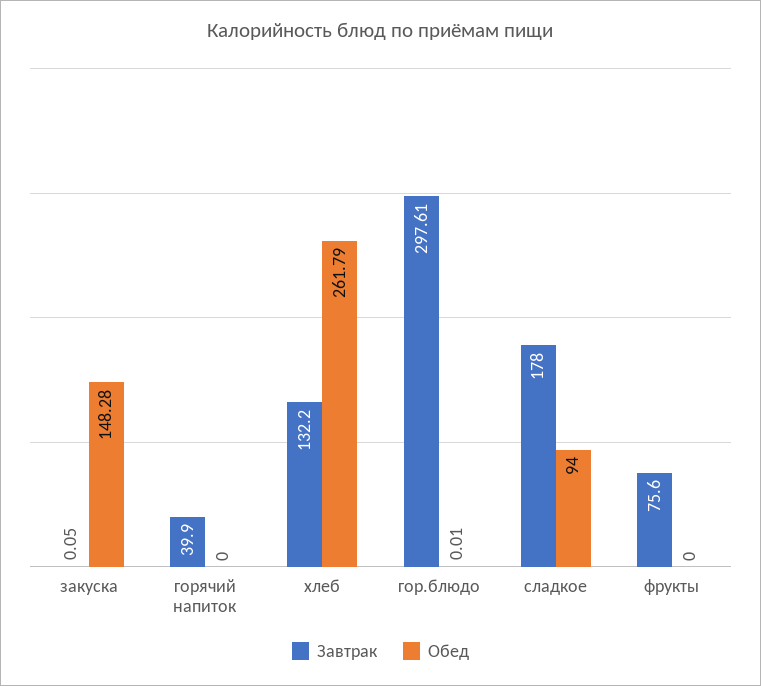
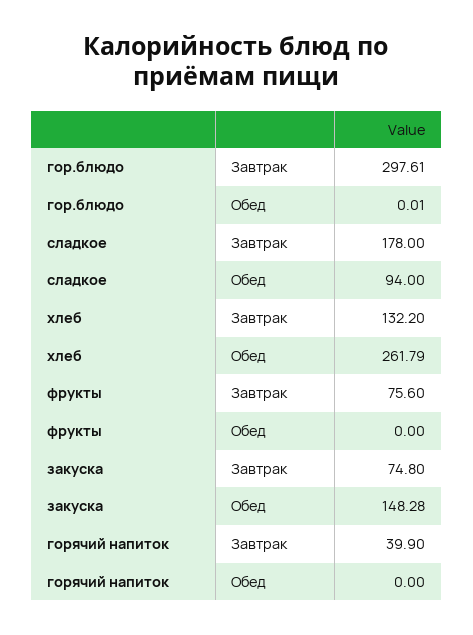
  {
    "Завтрак": {
-     "закуска": 0.05,
+     "закуска": 74.8,
      "горячий напиток": 39.9,
      "хлеб": 132.2,
      "гор.блюдо": 297.61,
      "сладкое": 178,
      "фрукты": 75.6
    },
    "Обед": {
      "закуска": 148.28,
      "горячий напиток": 0,
      "хлеб": 261.79,
      "гор.блюдо": 0.01,
      "сладкое": 94,
      "фрукты": 0
    }
  }

